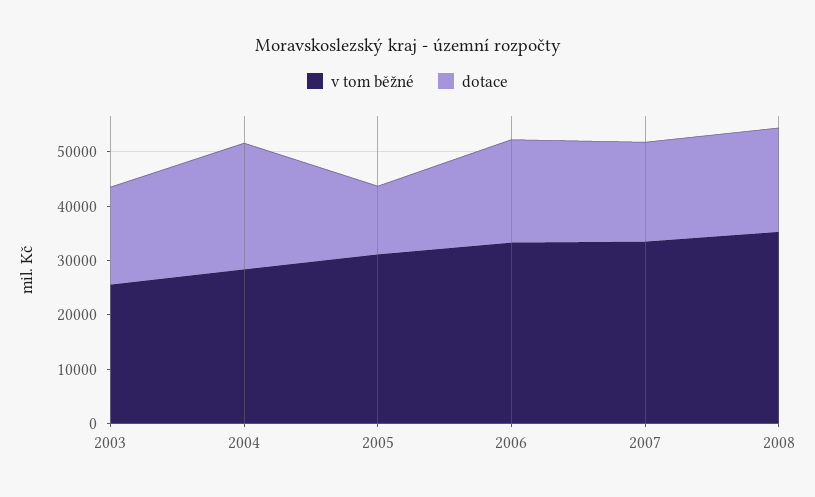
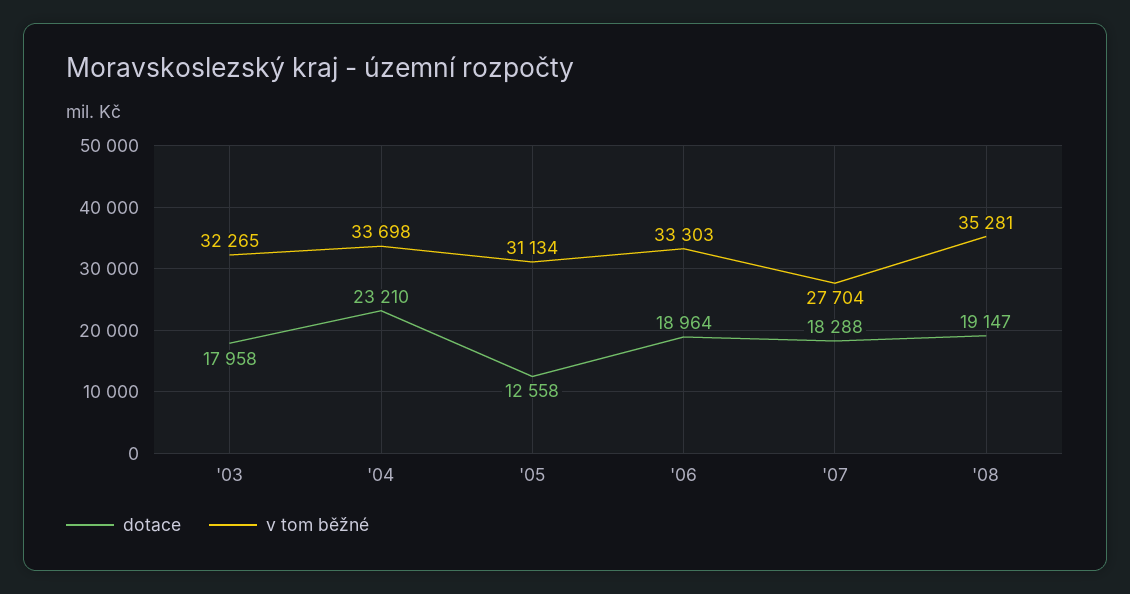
  {
    "v tom běžné": {
-     "2003": 26000,
+     "2003": 32265,
-     "2004": 28000,
+     "2004": 33698,
      "2005": 31134,
      "2006": 33303,
-     "2007": 34000,
+     "2007": 27704,
      "2008": 35281
    },
    "dotace": {
      "2003": 17958,
      "2004": 23210,
      "2005": 12558,
      "2006": 18964,
      "2007": 18288,
      "2008": 19147
    }
  }

